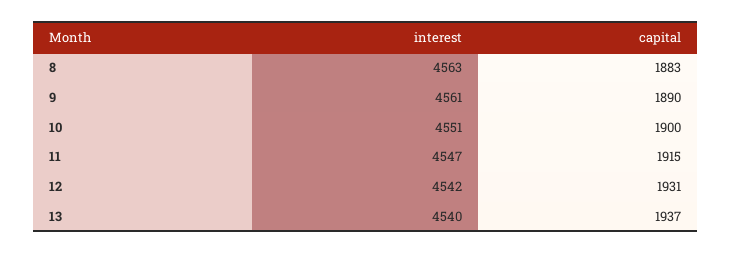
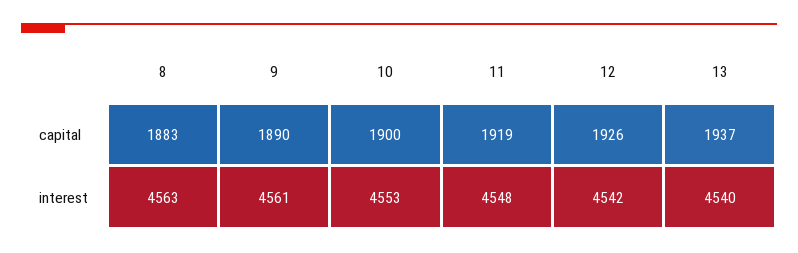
  {
    "interest": {
      "8": 4563,
      "9": 4561,
-     "10": 4551,
+     "10": 4553,
-     "11": 4547,
+     "11": 4548,
      "12": 4542,
      "13": 4540
    },
    "capital": {
      "8": 1883,
      "9": 1890,
      "10": 1900,
-     "11": 1915,
+     "11": 1919,
-     "12": 1931,
+     "12": 1926,
      "13": 1937
    }
  }

